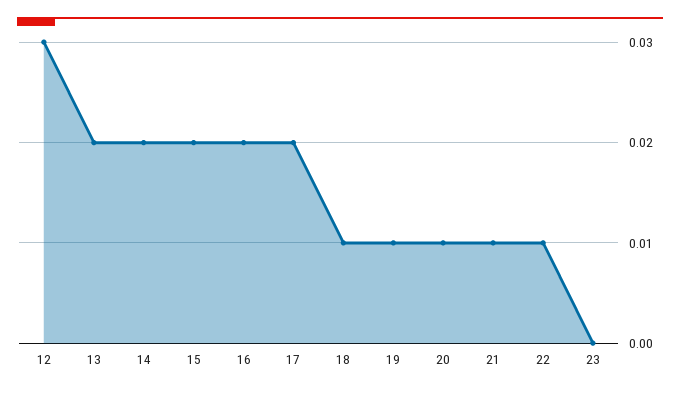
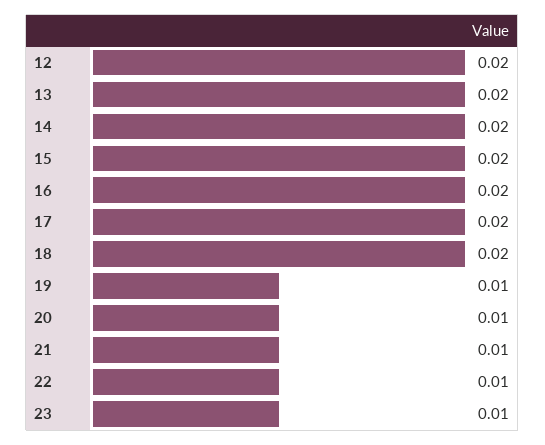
  {
-   "12": 0.03,
+   "12": 0.02,
    "13": 0.02,
    "14": 0.02,
    "15": 0.02,
    "16": 0.02,
    "17": 0.02,
-   "18": 0.01,
+   "18": 0.02,
    "19": 0.01,
    "20": 0.01,
    "21": 0.01,
    "22": 0.01,
-   "23": 0
+   "23": 0.01
  }

